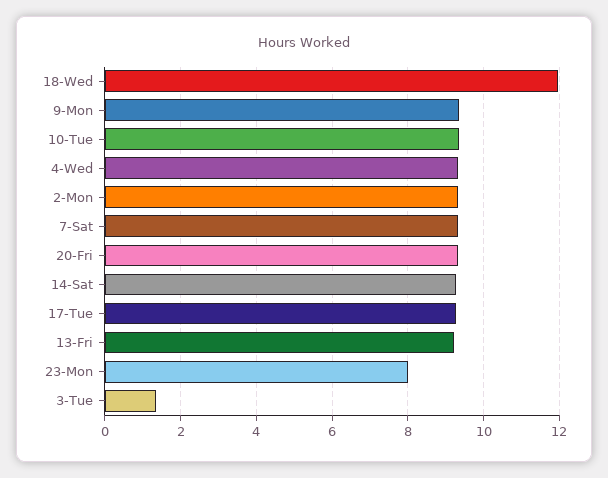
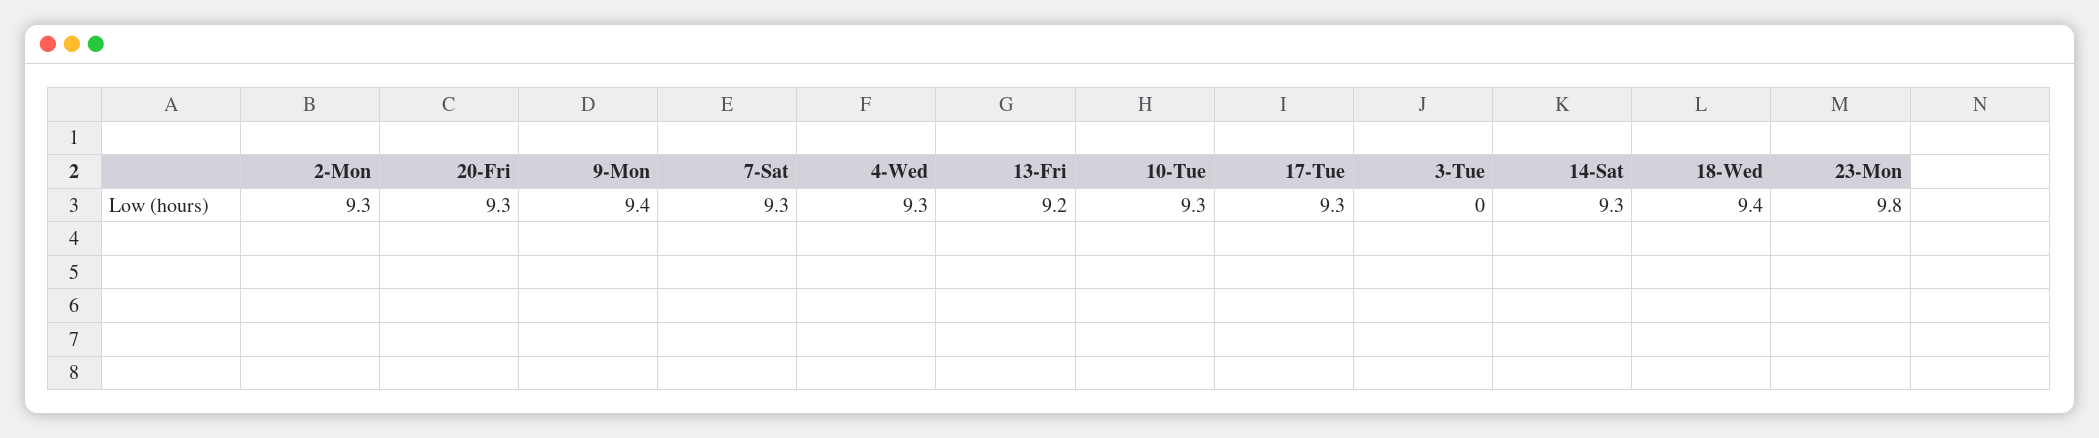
  {
-   "18-Wed": 12,
+   "18-Wed": 9.4,
    "9-Mon": 9.4,
    "10-Tue": 9.3,
    "4-Wed": 9.3,
    "2-Mon": 9.3,
    "7-Sat": 9.3,
    "20-Fri": 9.3,
    "14-Sat": 9.3,
    "17-Tue": 9.3,
    "13-Fri": 9.2,
-   "23-Mon": 8,
+   "23-Mon": 9.8,
-   "3-Tue": 1.4
+   "3-Tue": 0
  }

